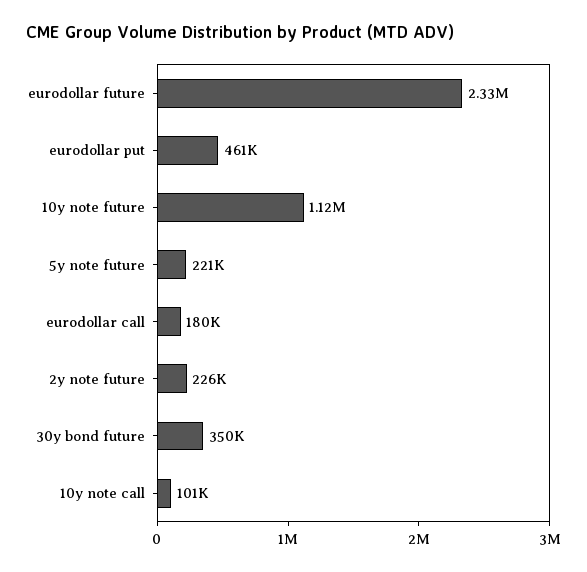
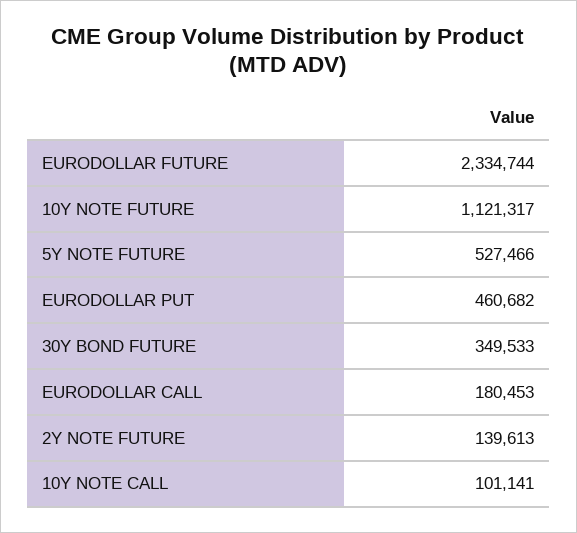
  {
    "eurodollar future": 2334744,
    "eurodollar put": 460682,
    "10y note future": 1121317,
-   "5y note future": 221000,
+   "5y note future": 527466,
    "eurodollar call": 180453,
-   "2y note future": 226000,
+   "2y note future": 139613,
    "30y bond future": 349533,
    "10y note call": 101141
  }

